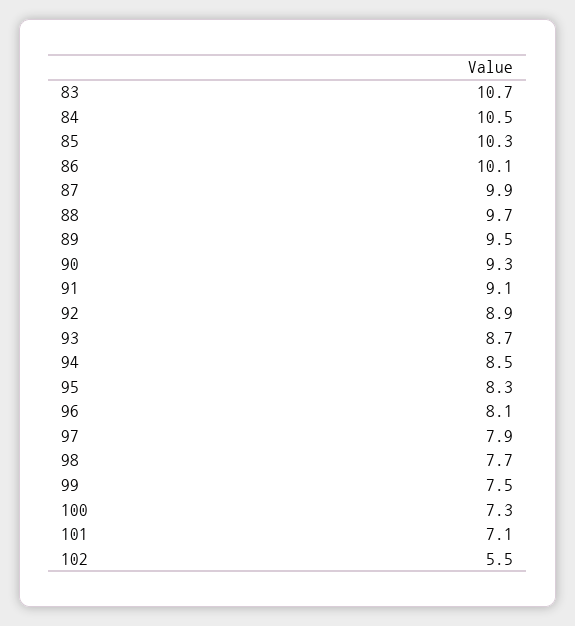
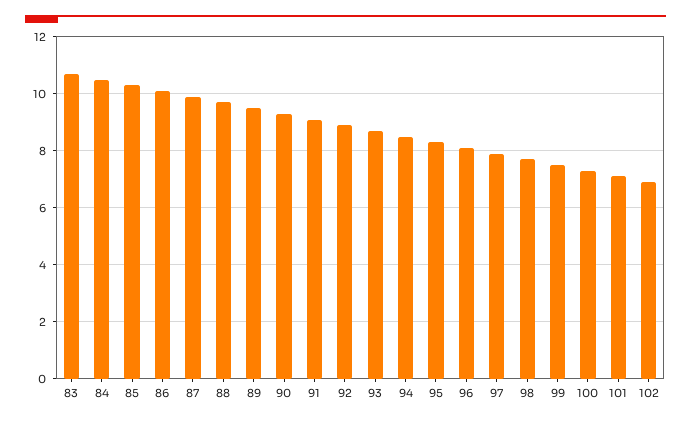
  {
    "83": 10.7,
    "84": 10.5,
    "85": 10.3,
    "86": 10.1,
    "87": 9.9,
    "88": 9.7,
    "89": 9.5,
    "90": 9.3,
    "91": 9.1,
    "92": 8.9,
    "93": 8.7,
    "94": 8.5,
    "95": 8.3,
    "96": 8.1,
    "97": 7.9,
    "98": 7.7,
    "99": 7.5,
    "100": 7.3,
    "101": 7.1,
-   "102": 5.5
+   "102": 7
  }

